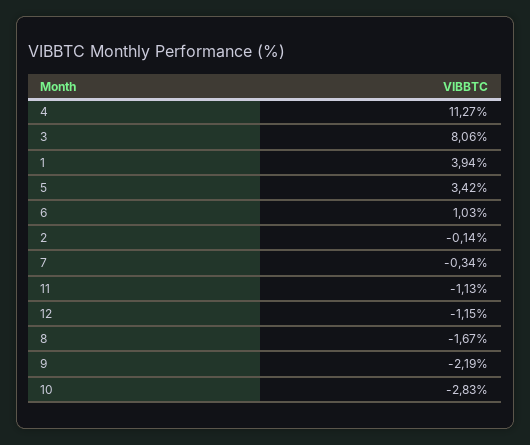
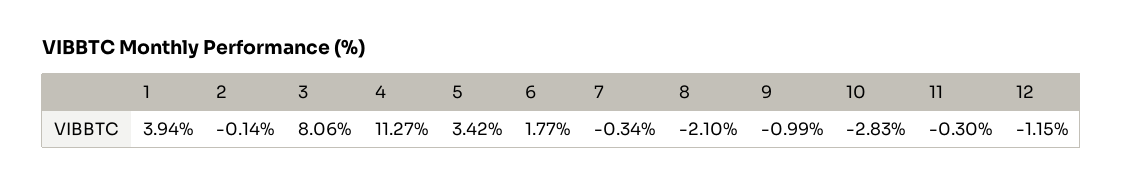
  {
    "4": 11.27,
    "3": 8.06,
    "1": 3.94,
    "5": 3.42,
-   "6": 1.03,
+   "6": 1.77,
    "2": -0.14,
    "7": -0.34,
-   "11": -1.13,
+   "11": -0.3,
    "12": -1.15,
-   "8": -1.67,
+   "8": -2.1,
-   "9": -2.19,
+   "9": -0.99,
    "10": -2.83
  }

